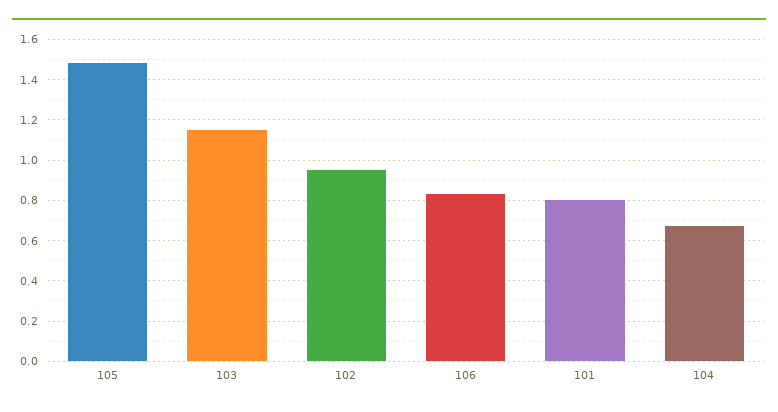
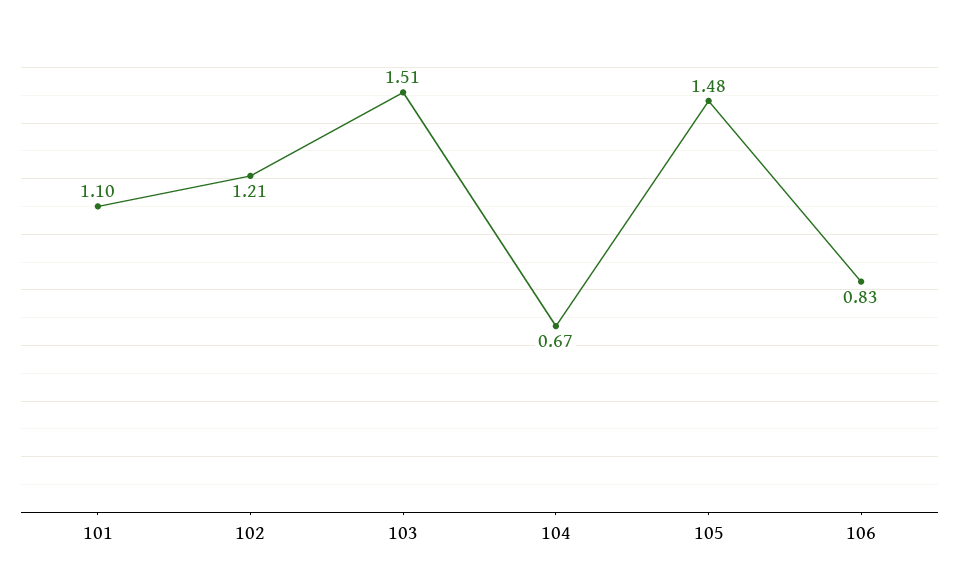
  {
    "105": 1.48,
-   "103": 1.15,
+   "103": 1.51,
-   "102": 0.95,
+   "102": 1.21,
    "106": 0.83,
-   "101": 0.8,
+   "101": 1.1,
    "104": 0.67
  }

